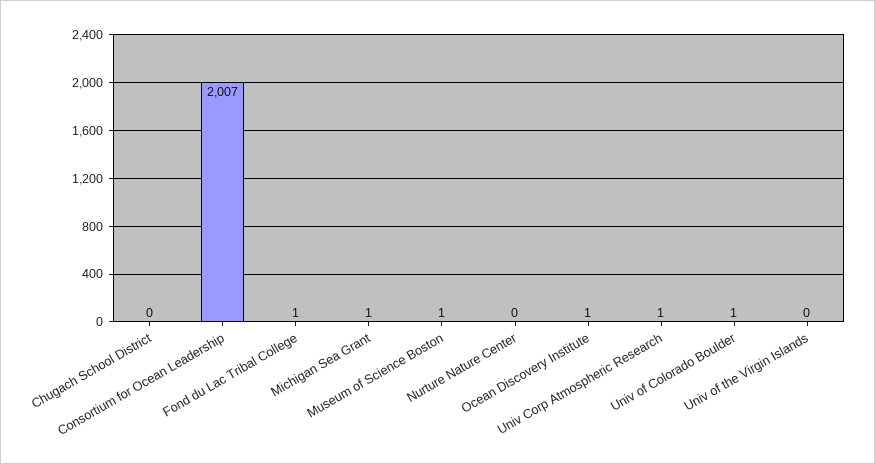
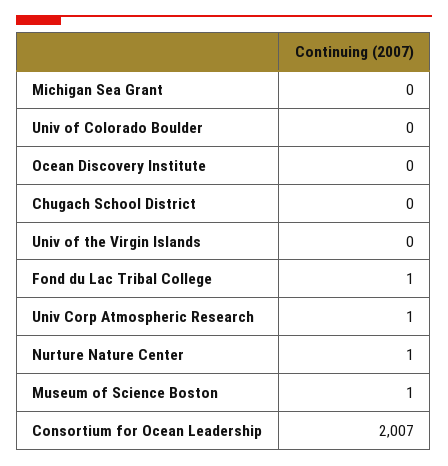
  {
    "Chugach School District": 0,
    "Consortium for Ocean Leadership": 2007,
    "Fond du Lac Tribal College": 1,
-   "Michigan Sea Grant": 1,
+   "Michigan Sea Grant": 0,
    "Museum of Science Boston": 1,
-   "Nurture Nature Center": 0,
+   "Nurture Nature Center": 1,
-   "Ocean Discovery Institute": 1,
+   "Ocean Discovery Institute": 0,
    "Univ Corp Atmospheric Research": 1,
-   "Univ of Colorado Boulder": 1,
+   "Univ of Colorado Boulder": 0,
    "Univ of the Virgin Islands": 0
  }

